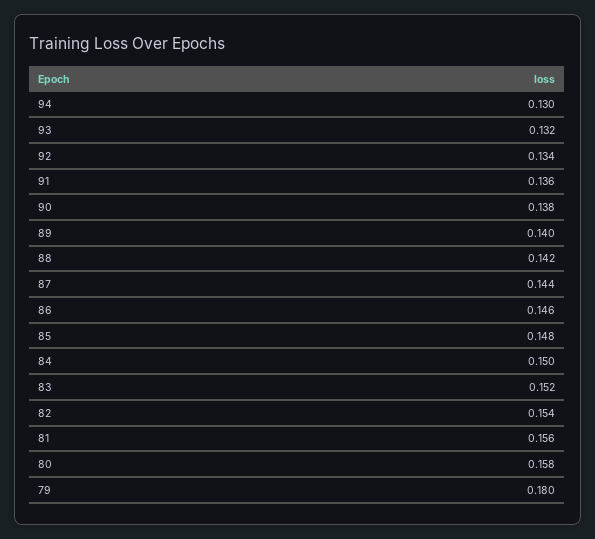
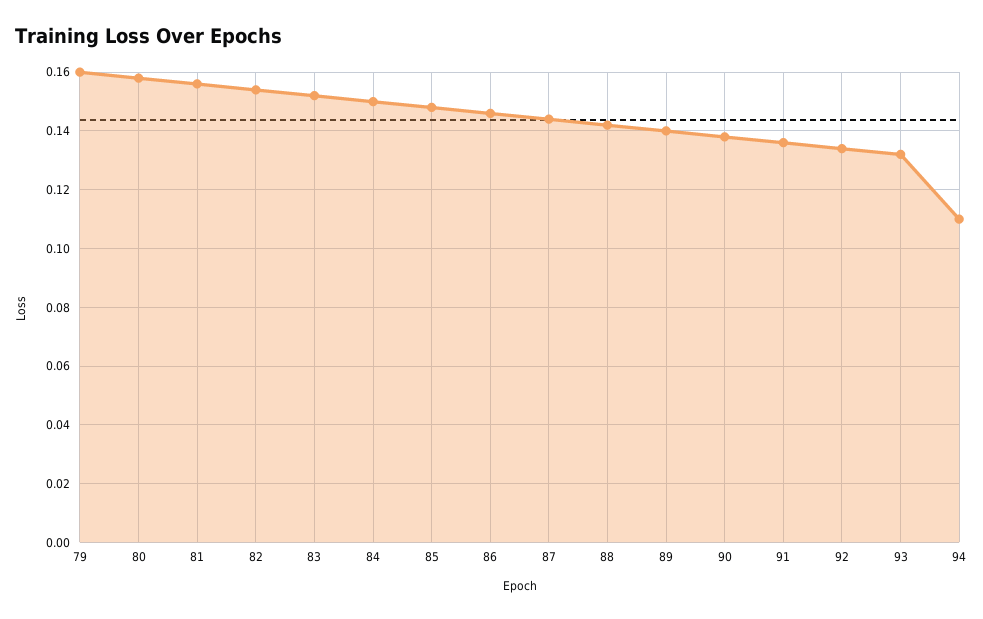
  {
-   "94": 0.13,
+   "94": 0.11,
    "93": 0.132,
    "92": 0.134,
    "91": 0.136,
    "90": 0.138,
    "89": 0.14,
    "88": 0.142,
    "87": 0.144,
    "86": 0.146,
    "85": 0.148,
    "84": 0.15,
    "83": 0.152,
    "82": 0.154,
    "81": 0.156,
    "80": 0.158,
-   "79": 0.18
+   "79": 0.16
  }

